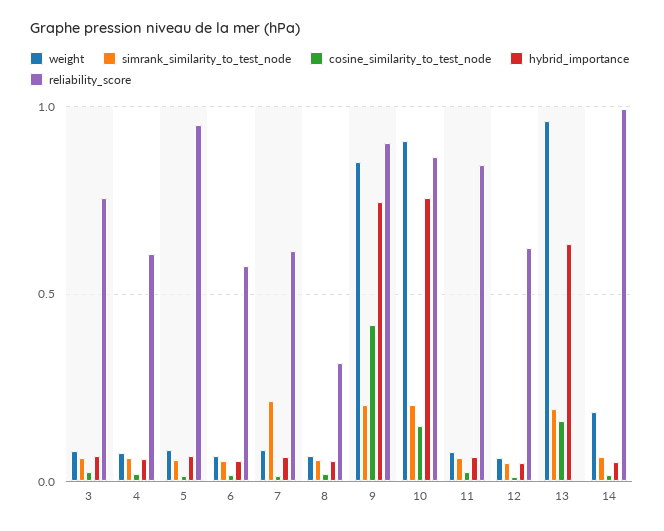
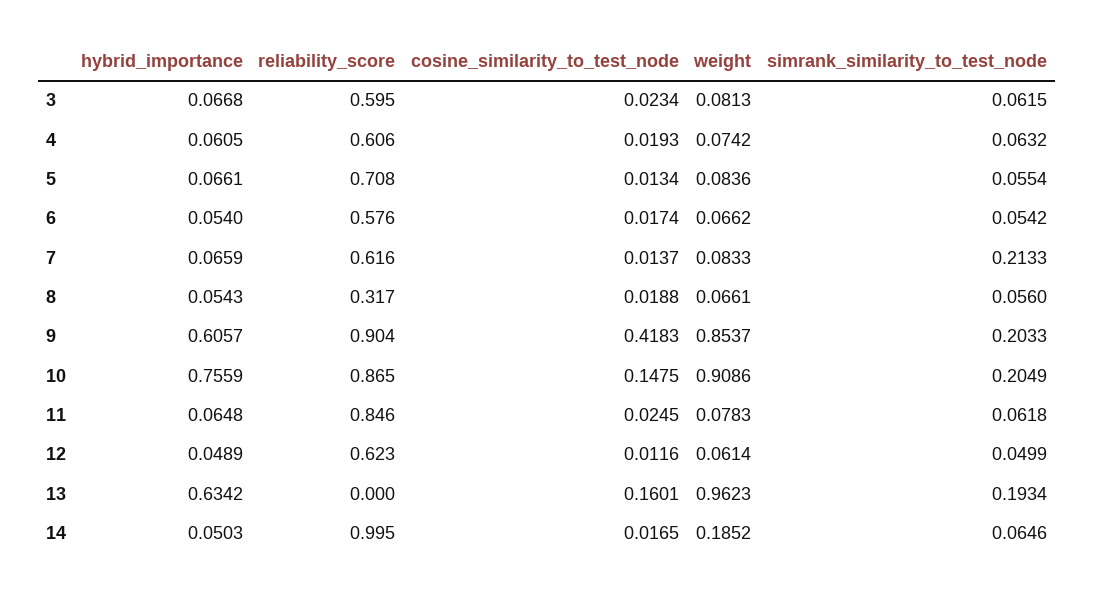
  {
    "weight": {
      "3": 0.0813,
      "4": 0.0742,
      "5": 0.0836,
      "6": 0.0662,
      "7": 0.0833,
      "8": 0.0661,
      "9": 0.8537,
      "10": 0.9086,
      "11": 0.0783,
      "12": 0.0614,
      "13": 0.9623,
      "14": 0.1852
    },
    "simrank_similarity_to_test_node": {
      "3": 0.0615,
      "4": 0.0632,
      "5": 0.0554,
      "6": 0.0542,
      "7": 0.2133,
      "8": 0.056,
      "9": 0.2033,
      "10": 0.2049,
      "11": 0.0618,
      "12": 0.0499,
      "13": 0.1934,
      "14": 0.0646
    },
    "cosine_similarity_to_test_node": {
      "3": 0.0234,
      "4": 0.0193,
      "5": 0.0134,
      "6": 0.0174,
      "7": 0.0137,
      "8": 0.0188,
      "9": 0.4183,
      "10": 0.1475,
      "11": 0.0245,
      "12": 0.0116,
      "13": 0.1601,
      "14": 0.0165
    },
    "hybrid_importance": {
      "3": 0.0668,
      "4": 0.0605,
      "5": 0.0661,
      "6": 0.054,
      "7": 0.0659,
      "8": 0.0543,
-     "9": 0.75,
+     "9": 0.6057,
      "10": 0.7559,
      "11": 0.0648,
      "12": 0.0489,
      "13": 0.6342,
      "14": 0.0503
    },
    "reliability_score": {
-     "3": 0.75,
+     "3": 0.595,
      "4": 0.606,
-     "5": 0.95,
+     "5": 0.708,
      "6": 0.576,
      "7": 0.616,
      "8": 0.317,
      "9": 0.904,
      "10": 0.865,
      "11": 0.846,
      "12": 0.623,
      "13": 0,
      "14": 0.995
    }
  }

